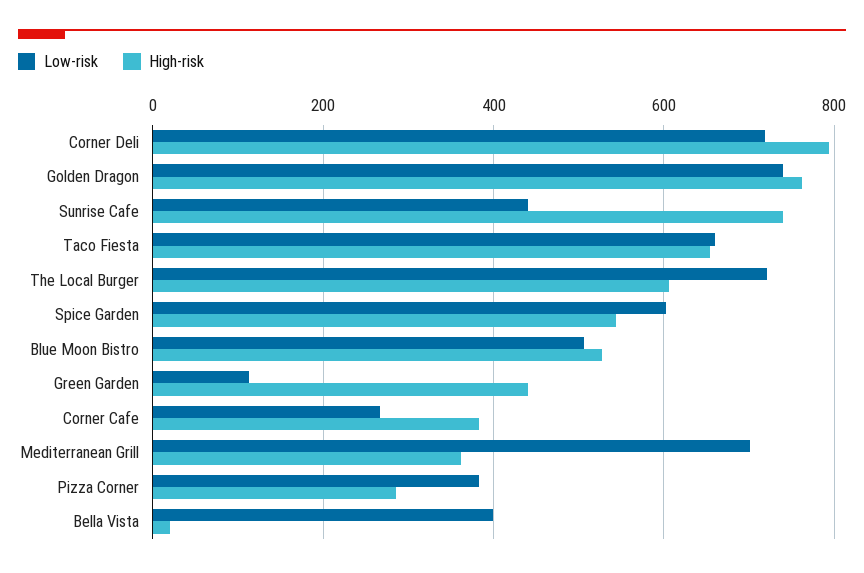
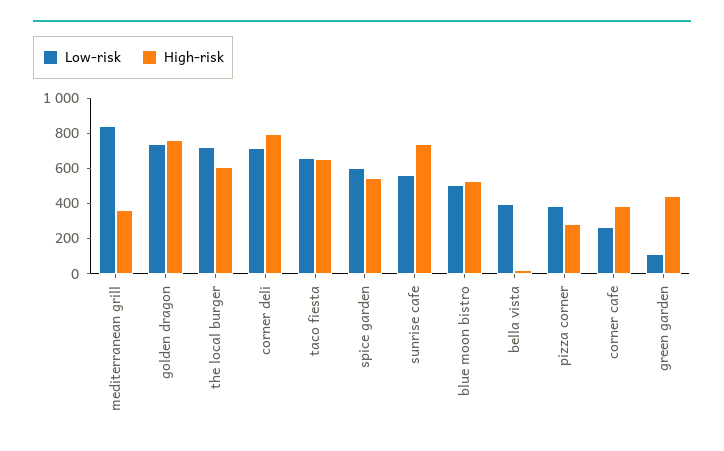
  {
    "Low-risk": {
      "Corner Deli": 720,
      "Golden Dragon": 740,
-     "Sunrise Cafe": 440,
+     "Sunrise Cafe": 550,
      "Taco Fiesta": 660,
      "The Local Burger": 720,
      "Spice Garden": 600,
      "Blue Moon Bistro": 500,
      "Green Garden": 120,
      "Corner Cafe": 260,
-     "Mediterranean Grill": 700,
+     "Mediterranean Grill": 850,
      "Pizza Corner": 380,
      "Bella Vista": 400
    },
    "High-risk": {
      "Corner Deli": 800,
      "Golden Dragon": 760,
      "Sunrise Cafe": 740,
      "Taco Fiesta": 660,
      "The Local Burger": 600,
      "Spice Garden": 540,
      "Blue Moon Bistro": 520,
      "Green Garden": 440,
      "Corner Cafe": 380,
      "Mediterranean Grill": 360,
      "Pizza Corner": 280,
      "Bella Vista": 20
    }
  }

